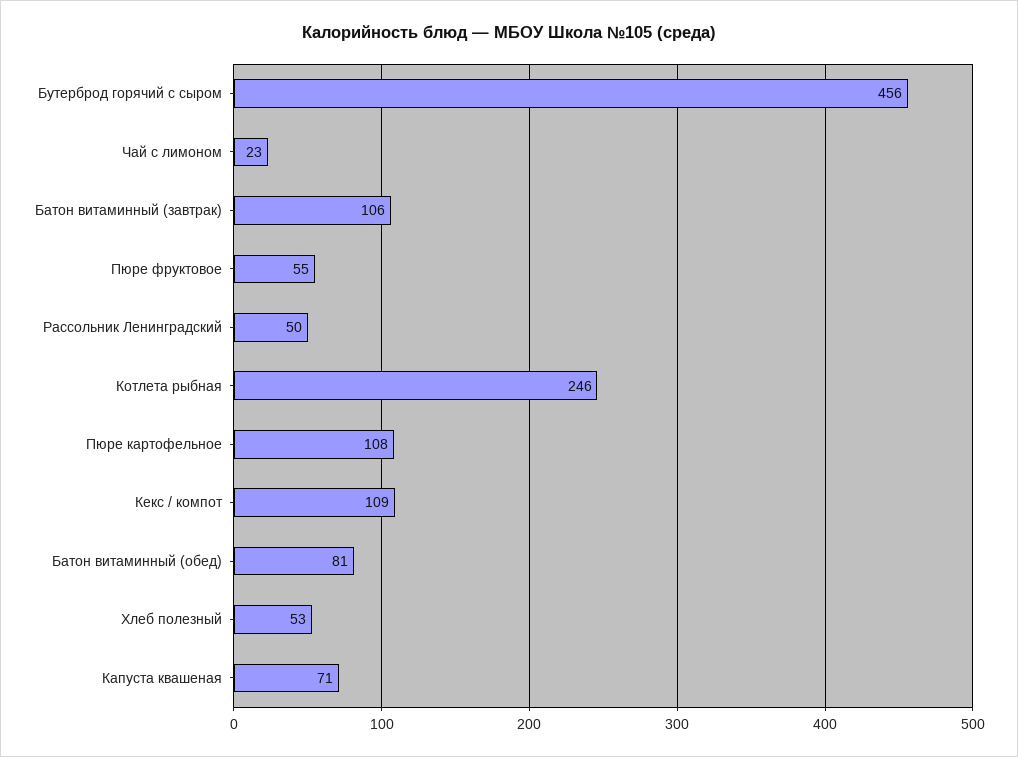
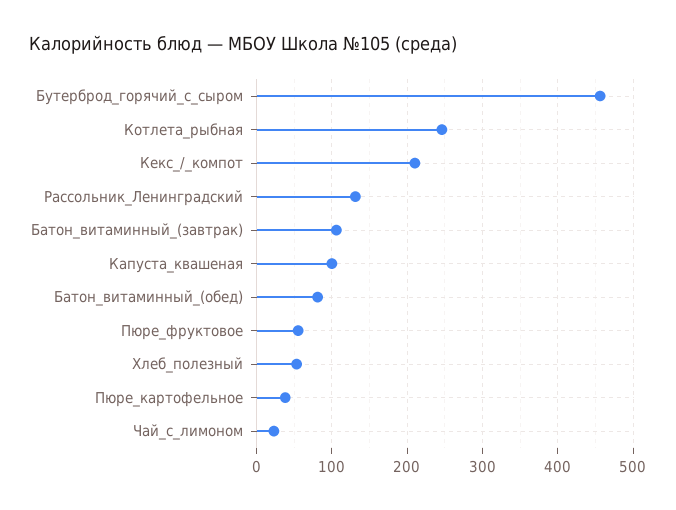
  {
    "Бутерброд горячий с сыром": 456,
    "Чай с лимоном": 23,
    "Батон витаминный (завтрак)": 106,
    "Пюре фруктовое": 55,
-   "Рассольник Ленинградский": 50,
+   "Рассольник Ленинградский": 130,
    "Котлета рыбная": 246,
-   "Пюре картофельное": 108,
+   "Пюре картофельное": 40,
-   "Кекс / компот": 109,
+   "Кекс / компот": 210,
    "Батон витаминный (обед)": 81,
    "Хлеб полезный": 53,
-   "Капуста квашеная": 71
+   "Капуста квашеная": 100
  }

